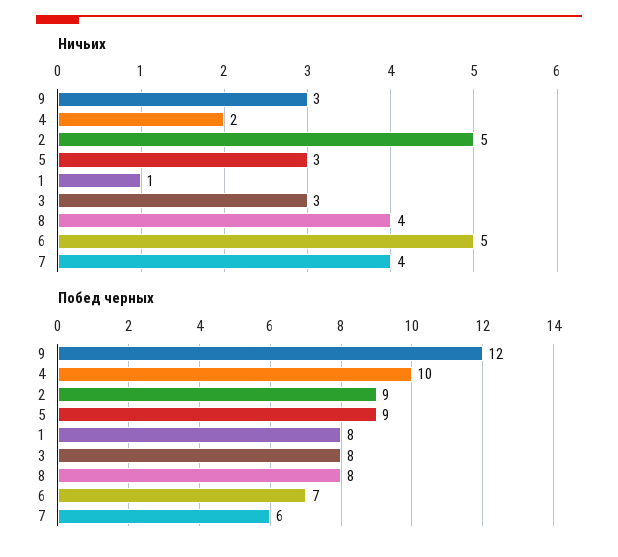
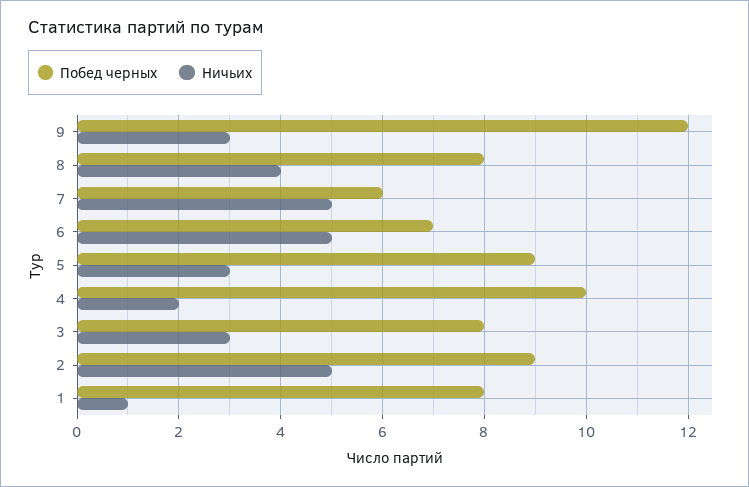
  {
    "Ничьих": {
      "9": 3,
      "4": 2,
      "2": 5,
      "5": 3,
      "1": 1,
      "3": 3,
      "8": 4,
      "6": 5,
-     "7": 4
+     "7": 5
    },
    "Побед черных": {
      "9": 12,
      "4": 10,
      "2": 9,
      "5": 9,
      "1": 8,
      "3": 8,
      "8": 8,
      "6": 7,
      "7": 6
    }
  }

